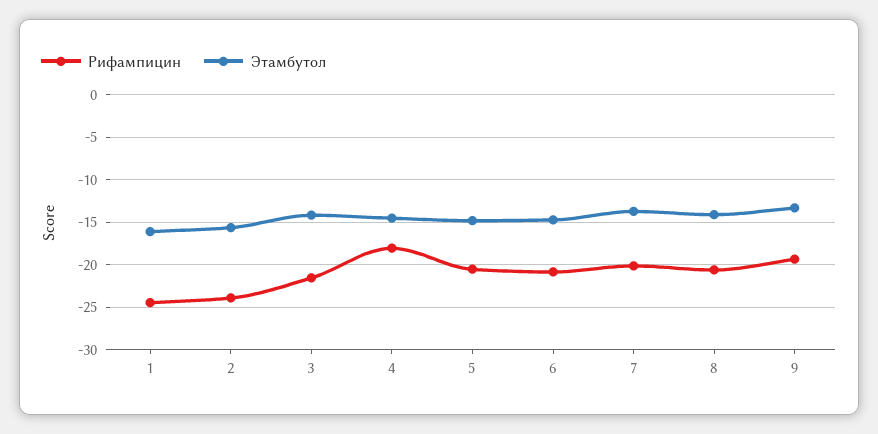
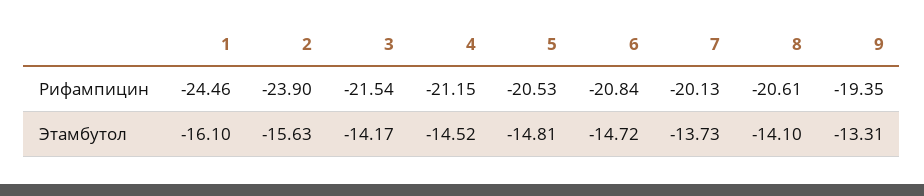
  {
    "Рифампицин": {
      "1": -24.46,
      "2": -23.9,
      "3": -21.54,
-     "4": -18,
+     "4": -21.15,
      "5": -20.53,
      "6": -20.84,
      "7": -20.13,
      "8": -20.61,
      "9": -19.35
    },
    "Этамбутол": {
      "1": -16.1,
      "2": -15.63,
      "3": -14.17,
      "4": -14.52,
      "5": -14.81,
      "6": -14.72,
      "7": -13.73,
      "8": -14.1,
      "9": -13.31
    }
  }

